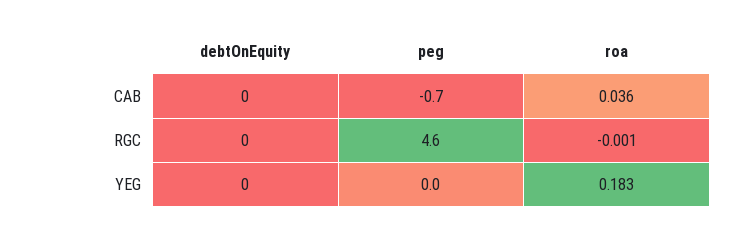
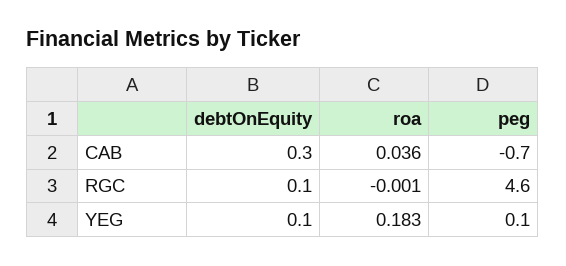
  {
    "debtOnEquity": {
-     "CAB": 0,
+     "CAB": 0.3,
-     "RGC": 0,
+     "RGC": 0.1,
-     "YEG": 0
+     "YEG": 0.1
    },
    "peg": {
      "CAB": -0.7,
      "RGC": 4.6,
-     "YEG": 0
+     "YEG": 0.1
    },
    "roa": {
      "CAB": 0.036,
      "RGC": -0.001,
      "YEG": 0.183
    }
  }

